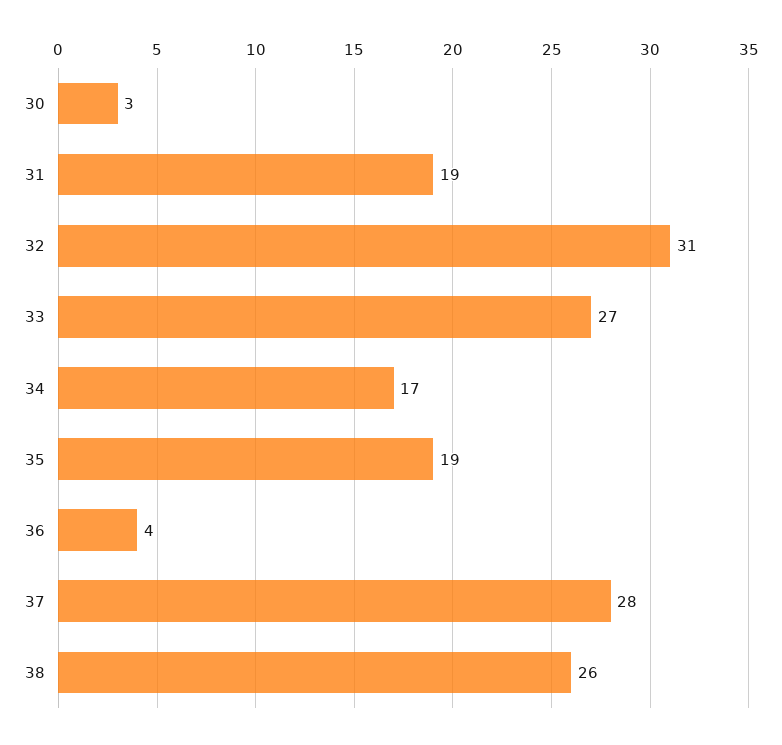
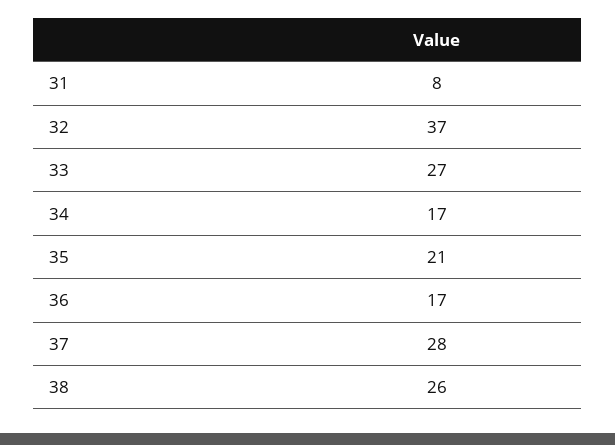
  {
-   "30": 3,
-   "31": 19,
+   "31": 8,
-   "32": 31,
+   "32": 37,
    "33": 27,
    "34": 17,
-   "35": 19,
+   "35": 21,
-   "36": 4,
+   "36": 17,
    "37": 28,
    "38": 26
  }

